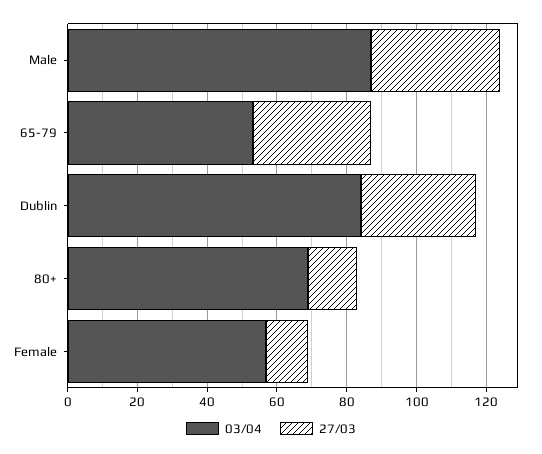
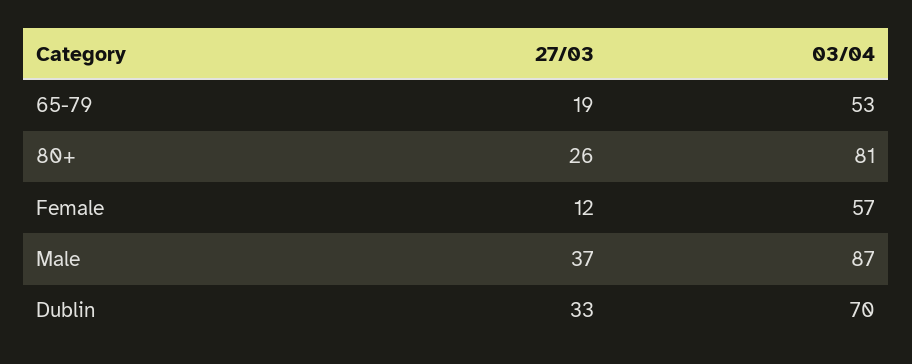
  {
    "03/04": {
      "Male": 87,
      "65-79": 53,
-     "Dublin": 85,
+     "Dublin": 70,
-     "80+": 70,
+     "80+": 81,
      "Female": 57
    },
    "27/03": {
      "Male": 37,
-     "65-79": 35,
+     "65-79": 19,
      "Dublin": 33,
-     "80+": 15,
+     "80+": 26,
      "Female": 12
    }
  }

